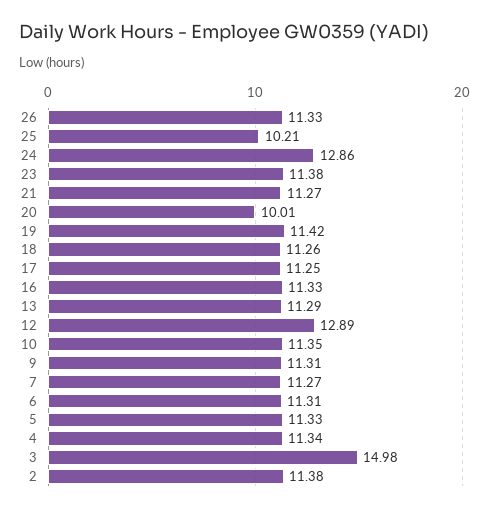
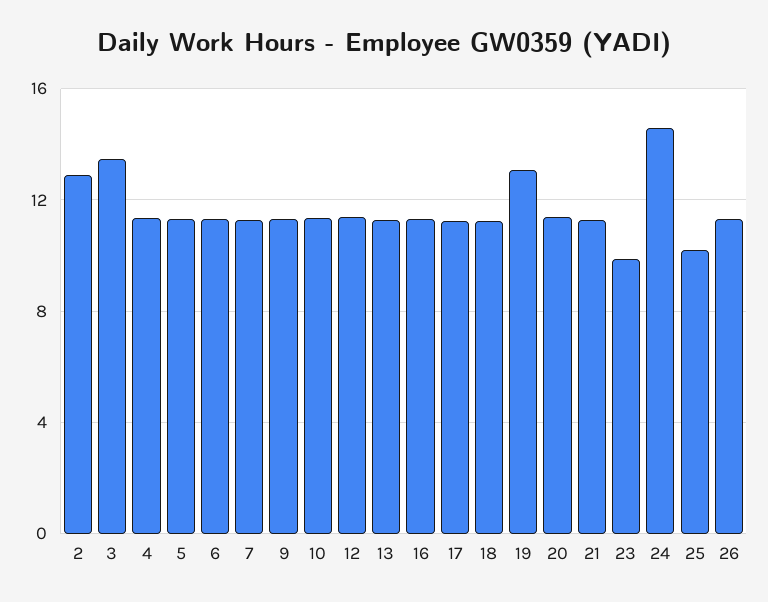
  {
    "26": 11.33,
    "25": 10.21,
-   "24": 12.86,
+   "24": 14.5,
-   "23": 11.38,
+   "23": 10,
    "21": 11.27,
-   "20": 10.01,
+   "20": 11.5,
-   "19": 11.42,
+   "19": 13,
    "18": 11.26,
    "17": 11.25,
    "16": 11.33,
    "13": 11.29,
-   "12": 12.89,
+   "12": 11.5,
    "10": 11.35,
    "9": 11.31,
    "7": 11.27,
    "6": 11.31,
    "5": 11.33,
    "4": 11.34,
-   "3": 14.98,
+   "3": 13.5,
-   "2": 11.38
+   "2": 13
  }

